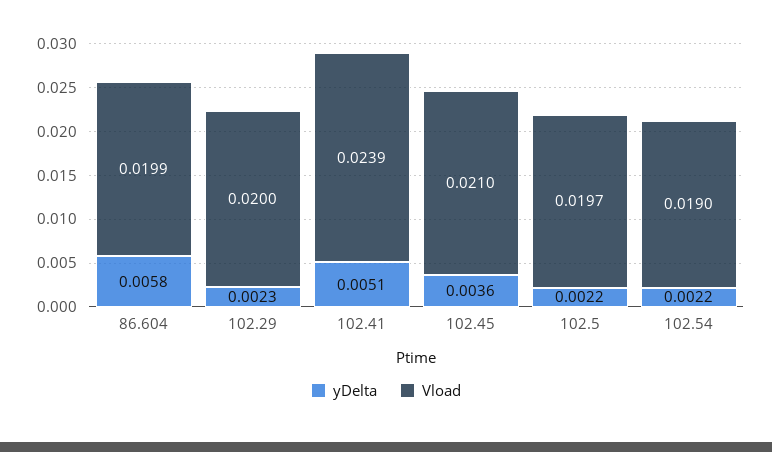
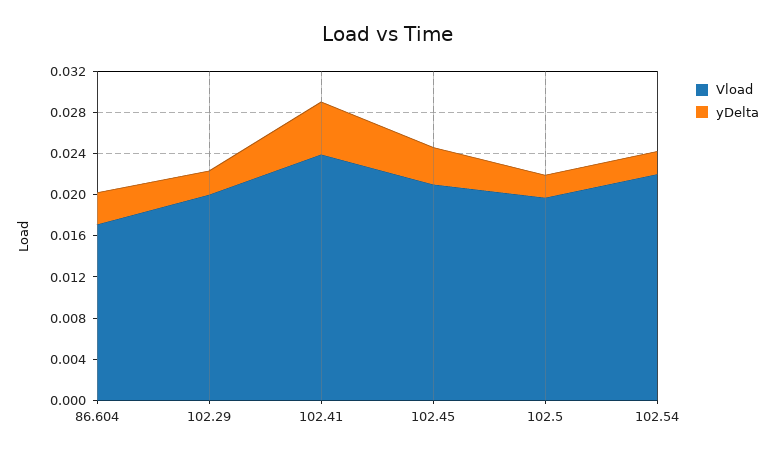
  {
    "yDelta": {
-     "86.604": 0.0058,
+     "86.604": 0.003,
      "102.29": 0.0023,
      "102.41": 0.0051,
      "102.45": 0.0036,
      "102.5": 0.0022,
      "102.54": 0.0022
    },
    "Vload": {
-     "86.604": 0.0199,
+     "86.604": 0.017,
      "102.29": 0.02,
      "102.41": 0.0239,
      "102.45": 0.021,
      "102.5": 0.0197,
-     "102.54": 0.019
+     "102.54": 0.022
    }
  }

